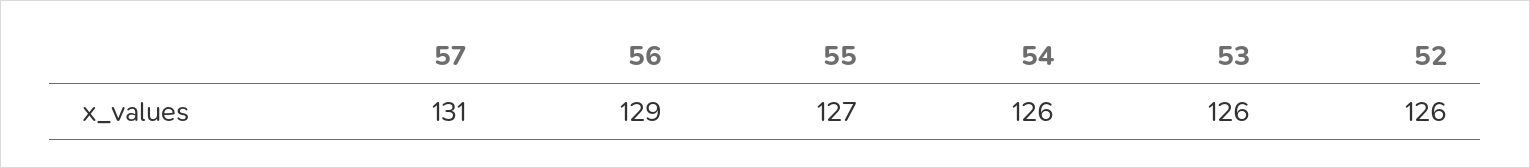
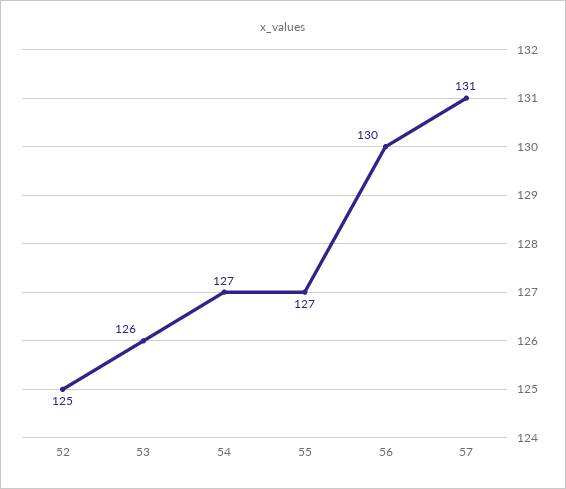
  {
    "57": 131,
-   "56": 129,
+   "56": 130,
    "55": 127,
-   "54": 126,
+   "54": 127,
    "53": 126,
-   "52": 126
+   "52": 125
  }

